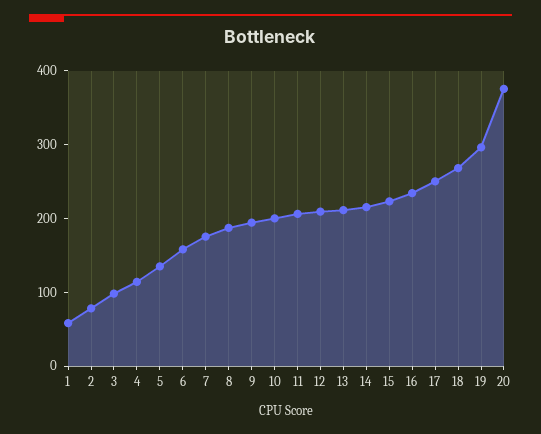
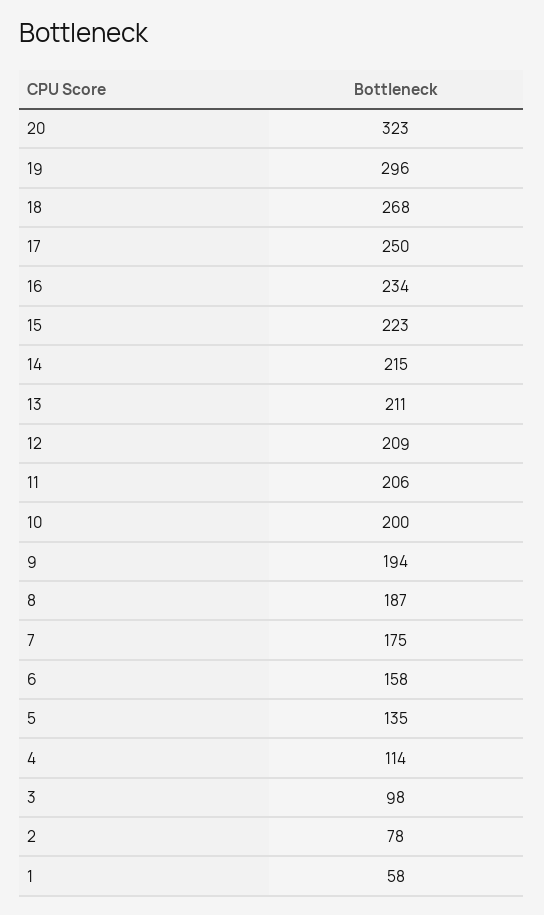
  {
    "1": 58,
    "2": 78,
    "3": 98,
    "4": 114,
    "5": 135,
    "6": 158,
    "7": 175,
    "8": 187,
    "9": 194,
    "10": 200,
    "11": 206,
    "12": 209,
    "13": 211,
    "14": 215,
    "15": 223,
    "16": 234,
    "17": 250,
    "18": 268,
    "19": 296,
-   "20": 380
+   "20": 323
  }

